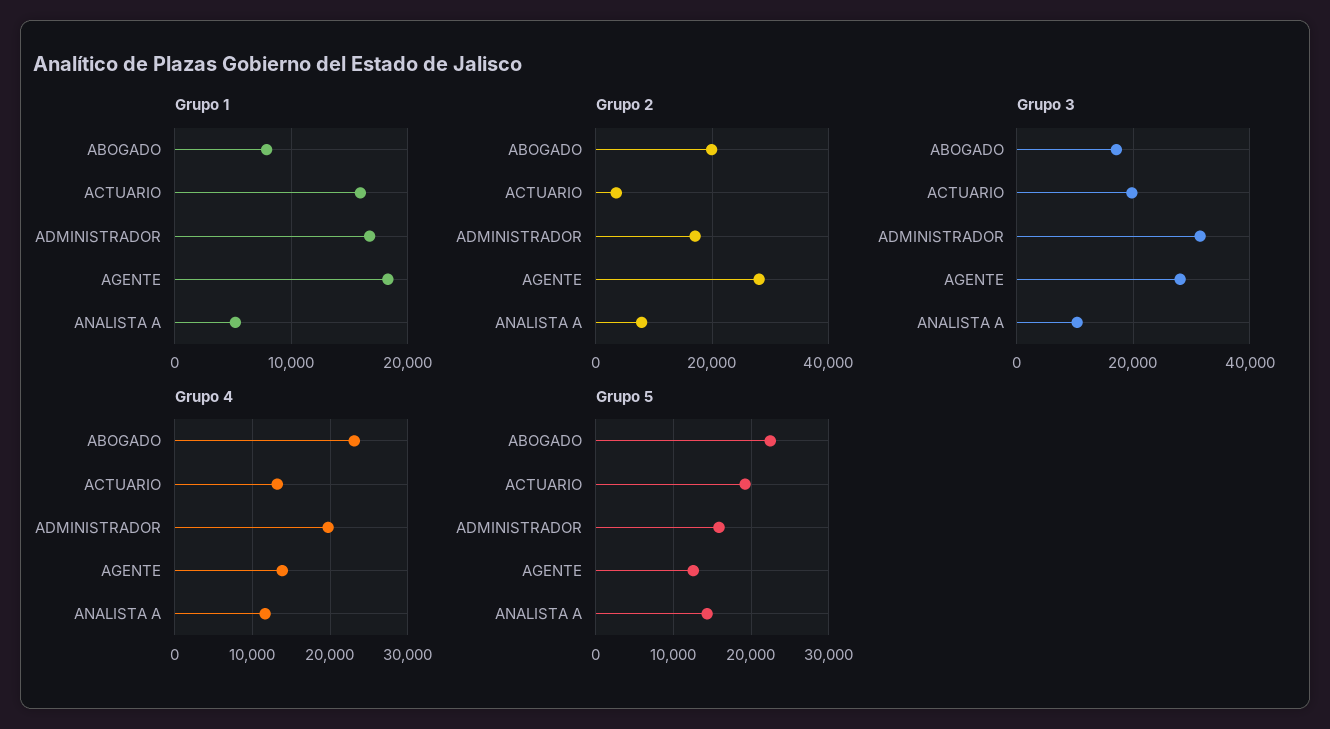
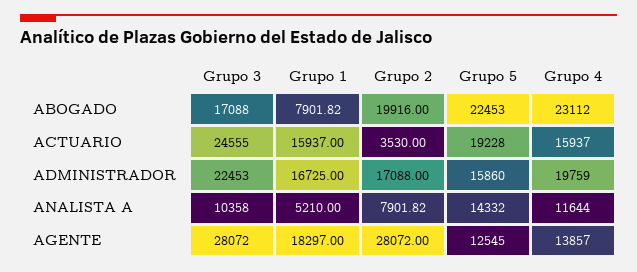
  {
    "Grupo 1": {
      "ABOGADO": 7901.82,
      "ACTUARIO": 15937,
      "ADMINISTRADOR": 16725,
      "AGENTE": 18297,
      "ANALISTA A": 5210
    },
    "Grupo 2": {
      "ABOGADO": 19916,
      "ACTUARIO": 3530,
      "ADMINISTRADOR": 17088,
      "AGENTE": 28072,
      "ANALISTA A": 7901.82
    },
    "Grupo 3": {
      "ABOGADO": 17088,
-     "ACTUARIO": 20000,
+     "ACTUARIO": 24555,
-     "ADMINISTRADOR": 32000,
+     "ADMINISTRADOR": 22453,
      "AGENTE": 28072,
      "ANALISTA A": 10358
    },
    "Grupo 4": {
      "ABOGADO": 23112,
-     "ACTUARIO": 13000,
+     "ACTUARIO": 15937,
      "ADMINISTRADOR": 19759,
      "AGENTE": 13857,
      "ANALISTA A": 11644
    },
    "Grupo 5": {
      "ABOGADO": 22453,
      "ACTUARIO": 19228,
      "ADMINISTRADOR": 15860,
      "AGENTE": 12545,
      "ANALISTA A": 14332
    }
  }

